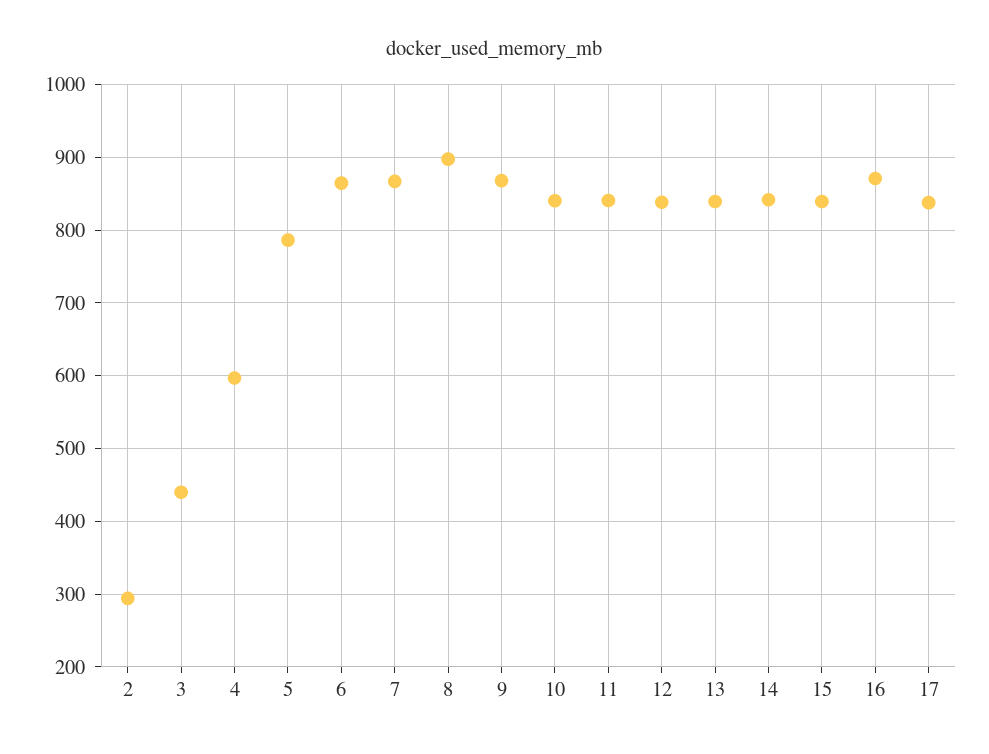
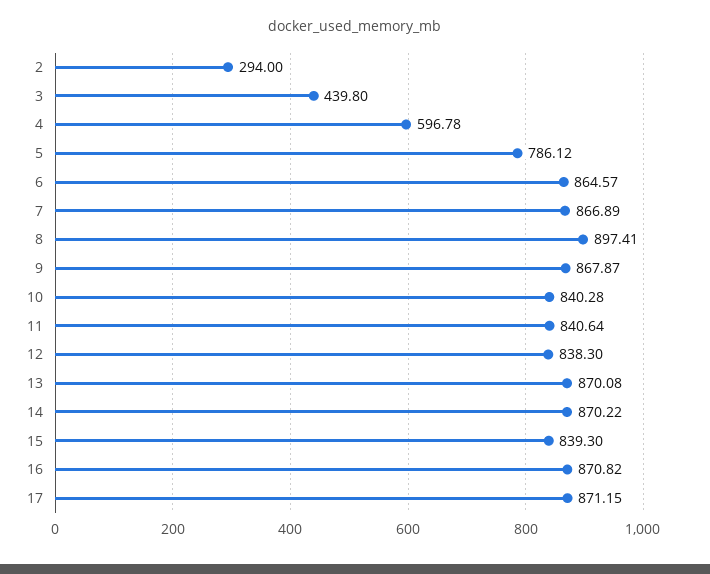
  {
    "2": 294,
    "3": 439.8,
    "4": 596.78,
    "5": 786.12,
    "6": 864.57,
    "7": 866.89,
    "8": 897.41,
    "9": 867.87,
    "10": 840.28,
    "11": 840.64,
    "12": 838.3,
-   "13": 840,
+   "13": 870.08,
-   "14": 840,
+   "14": 870.22,
    "15": 839.3,
    "16": 870.82,
-   "17": 840
+   "17": 871.15
  }

